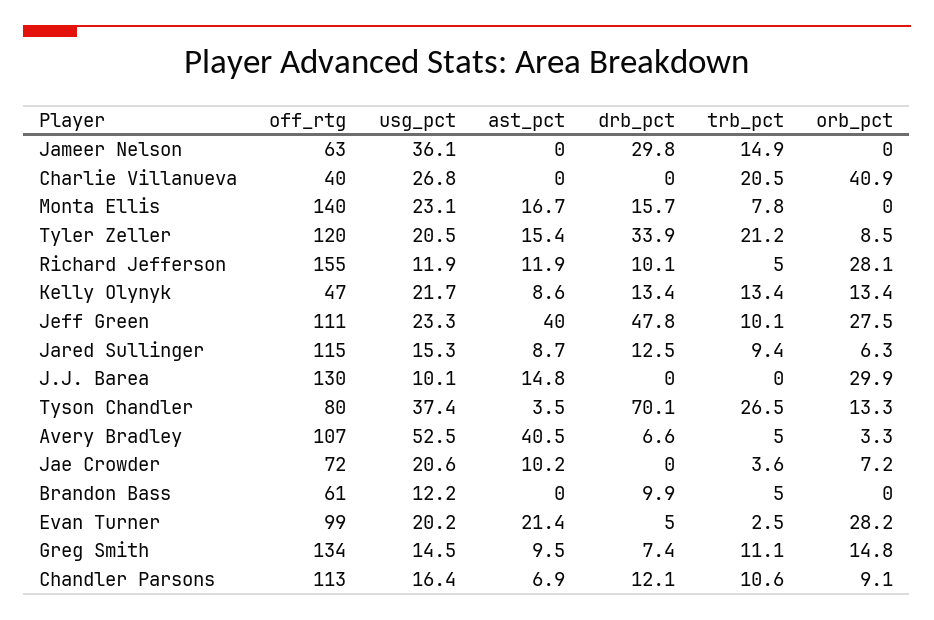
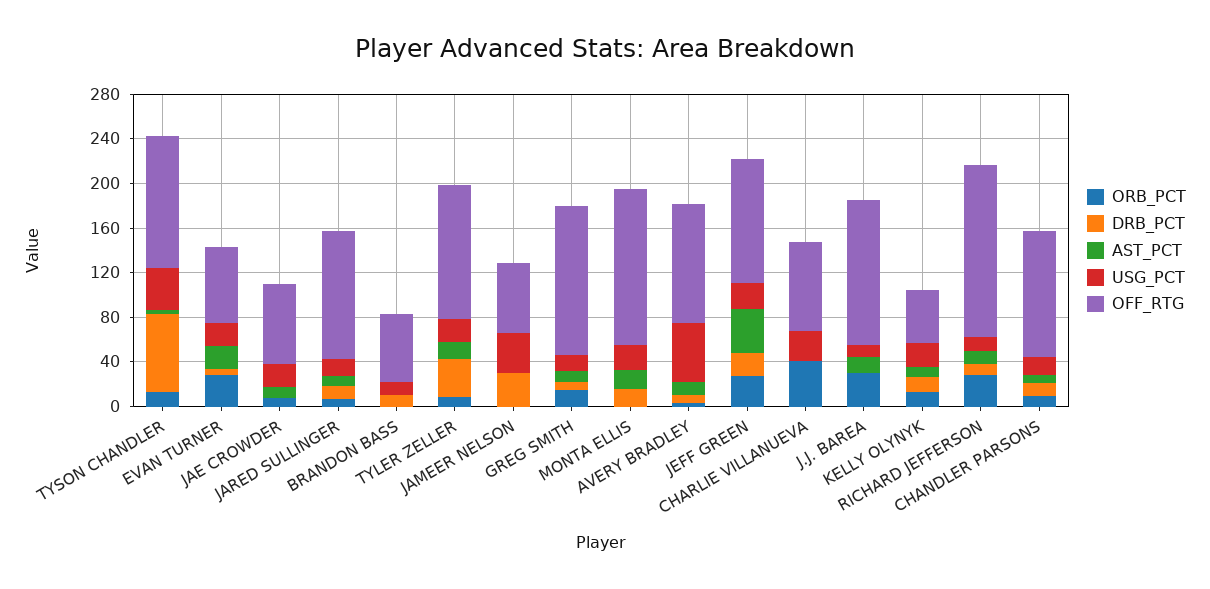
  {
    "off_rtg": {
      "Jameer Nelson": 63,
-     "Charlie Villanueva": 40,
+     "Charlie Villanueva": 80,
      "Monta Ellis": 140,
      "Tyler Zeller": 120,
      "Richard Jefferson": 155,
      "Kelly Olynyk": 47,
      "Jeff Green": 111,
      "Jared Sullinger": 115,
      "J.J. Barea": 130,
-     "Tyson Chandler": 80,
+     "Tyson Chandler": 120,
      "Avery Bradley": 107,
      "Jae Crowder": 72,
      "Brandon Bass": 61,
-     "Evan Turner": 99,
+     "Evan Turner": 70,
      "Greg Smith": 134,
      "Chandler Parsons": 113
    },
    "usg_pct": {
      "Jameer Nelson": 36.1,
      "Charlie Villanueva": 26.8,
      "Monta Ellis": 23.1,
      "Tyler Zeller": 20.5,
      "Richard Jefferson": 11.9,
      "Kelly Olynyk": 21.7,
      "Jeff Green": 23.3,
      "Jared Sullinger": 15.3,
      "J.J. Barea": 10.1,
      "Tyson Chandler": 37.4,
      "Avery Bradley": 52.5,
      "Jae Crowder": 20.6,
      "Brandon Bass": 12.2,
      "Evan Turner": 20.2,
      "Greg Smith": 14.5,
      "Chandler Parsons": 16.4
    },
    "ast_pct": {
      "Jameer Nelson": 0,
      "Charlie Villanueva": 0,
      "Monta Ellis": 16.7,
      "Tyler Zeller": 15.4,
      "Richard Jefferson": 11.9,
      "Kelly Olynyk": 8.6,
      "Jeff Green": 40,
      "Jared Sullinger": 8.7,
      "J.J. Barea": 14.8,
      "Tyson Chandler": 3.5,
-     "Avery Bradley": 40.5,
+     "Avery Bradley": 10,
      "Jae Crowder": 10.2,
      "Brandon Bass": 0,
      "Evan Turner": 21.4,
      "Greg Smith": 9.5,
      "Chandler Parsons": 6.9
    },
    "drb_pct": {
      "Jameer Nelson": 29.8,
      "Charlie Villanueva": 0,
      "Monta Ellis": 15.7,
      "Tyler Zeller": 33.9,
      "Richard Jefferson": 10.1,
      "Kelly Olynyk": 13.4,
-     "Jeff Green": 47.8,
+     "Jeff Green": 20,
      "Jared Sullinger": 12.5,
      "J.J. Barea": 0,
      "Tyson Chandler": 70.1,
      "Avery Bradley": 6.6,
      "Jae Crowder": 0,
      "Brandon Bass": 9.9,
      "Evan Turner": 5,
      "Greg Smith": 7.4,
      "Chandler Parsons": 12.1
    },
-   "trb_pct": {
-     "Jameer Nelson": 14.9,
-     "Charlie Villanueva": 20.5,
-     "Monta Ellis": 7.8,
-     "Tyler Zeller": 21.2,
-     "Richard Jefferson": 5,
-     "Kelly Olynyk": 13.4,
-     "Jeff Green": 10.1,
-     "Jared Sullinger": 9.4,
-     "J.J. Barea": 0,
-     "Tyson Chandler": 26.5,
-     "Avery Bradley": 5,
-     "Jae Crowder": 3.6,
-     "Brandon Bass": 5,
-     "Evan Turner": 2.5,
-     "Greg Smith": 11.1,
-     "Chandler Parsons": 10.6
-   },
    "orb_pct": {
      "Jameer Nelson": 0,
      "Charlie Villanueva": 40.9,
      "Monta Ellis": 0,
      "Tyler Zeller": 8.5,
      "Richard Jefferson": 28.1,
      "Kelly Olynyk": 13.4,
      "Jeff Green": 27.5,
      "Jared Sullinger": 6.3,
      "J.J. Barea": 29.9,
      "Tyson Chandler": 13.3,
      "Avery Bradley": 3.3,
      "Jae Crowder": 7.2,
      "Brandon Bass": 0,
      "Evan Turner": 28.2,
      "Greg Smith": 14.8,
      "Chandler Parsons": 9.1
    }
  }

